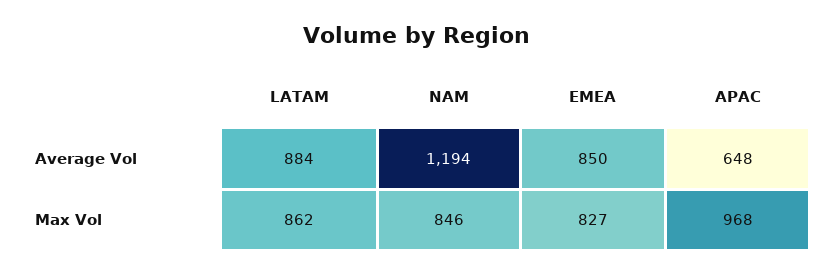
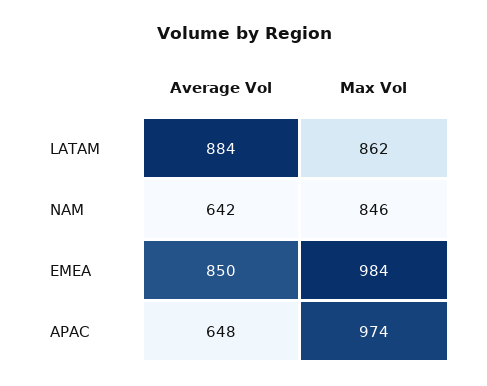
  {
    "LATAM": {
      "Average Vol": 884,
      "Max Vol": 862
    },
    "NAM": {
-     "Average Vol": 1194,
+     "Average Vol": 642,
      "Max Vol": 846
    },
    "EMEA": {
      "Average Vol": 850,
-     "Max Vol": 827
+     "Max Vol": 984
    },
    "APAC": {
      "Average Vol": 648,
-     "Max Vol": 968
+     "Max Vol": 974
    }
  }

